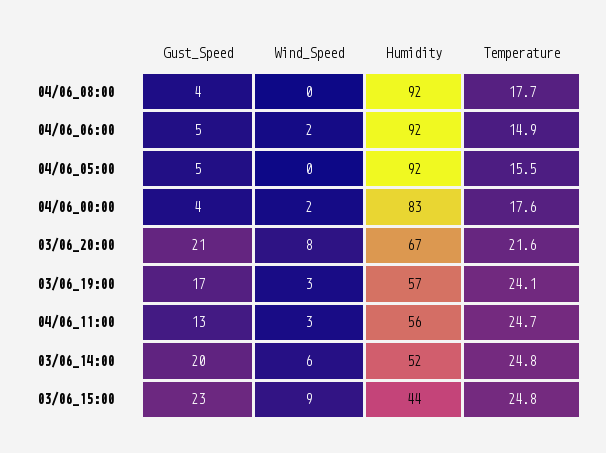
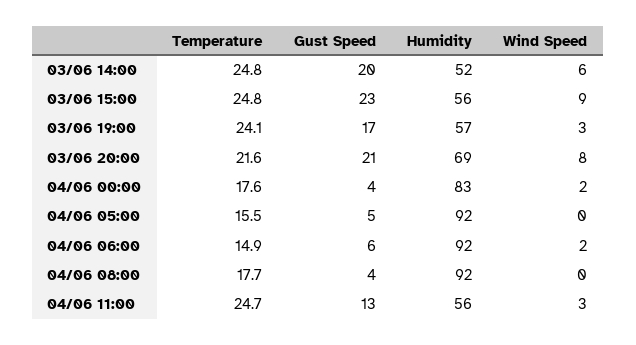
  {
    "Gust_Speed": {
      "04/06_08:00": 4,
-     "04/06_06:00": 5,
+     "04/06_06:00": 6,
      "04/06_05:00": 5,
      "04/06_00:00": 4,
      "03/06_20:00": 21,
      "03/06_19:00": 17,
      "04/06_11:00": 13,
      "03/06_14:00": 20,
      "03/06_15:00": 23
    },
    "Wind_Speed": {
      "04/06_08:00": 0,
      "04/06_06:00": 2,
      "04/06_05:00": 0,
      "04/06_00:00": 2,
      "03/06_20:00": 8,
      "03/06_19:00": 3,
      "04/06_11:00": 3,
      "03/06_14:00": 6,
      "03/06_15:00": 9
    },
    "Humidity": {
      "04/06_08:00": 92,
      "04/06_06:00": 92,
      "04/06_05:00": 92,
      "04/06_00:00": 83,
-     "03/06_20:00": 67,
+     "03/06_20:00": 69,
      "03/06_19:00": 57,
      "04/06_11:00": 56,
      "03/06_14:00": 52,
-     "03/06_15:00": 44
+     "03/06_15:00": 56
    },
    "Temperature": {
      "04/06_08:00": 17.7,
      "04/06_06:00": 14.9,
      "04/06_05:00": 15.5,
      "04/06_00:00": 17.6,
      "03/06_20:00": 21.6,
      "03/06_19:00": 24.1,
      "04/06_11:00": 24.7,
      "03/06_14:00": 24.8,
      "03/06_15:00": 24.8
    }
  }

